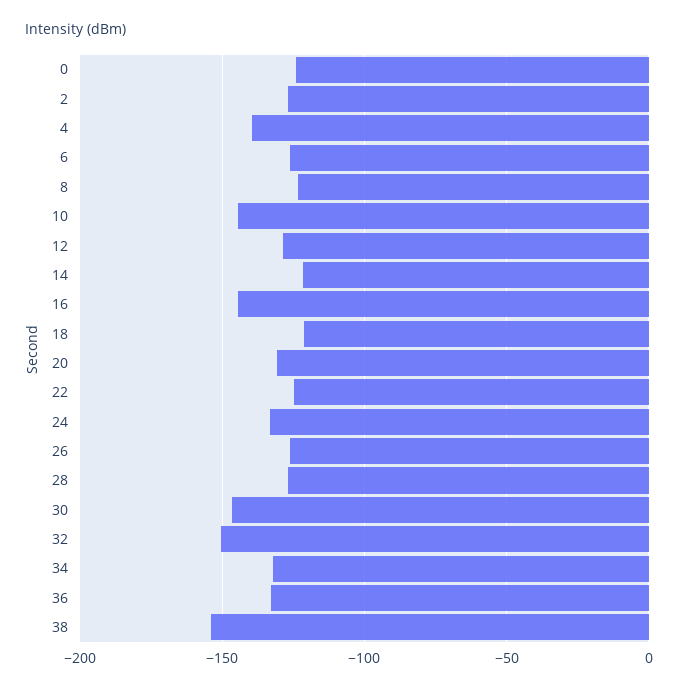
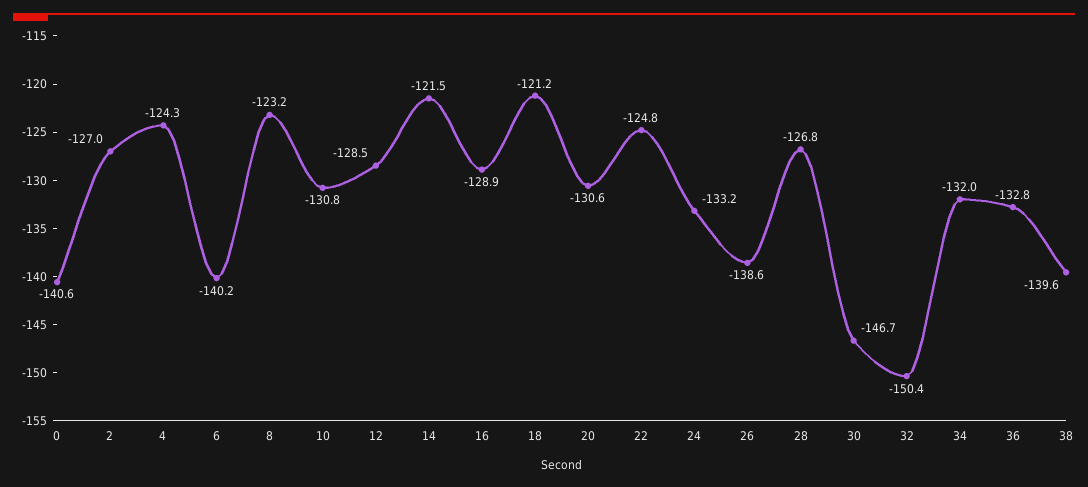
  {
-   "0": -125,
+   "0": -140.6,
    "2": -127,
-   "4": -140,
+   "4": -124.3,
-   "6": -125,
+   "6": -140.2,
    "8": -123.2,
-   "10": -145,
+   "10": -130.8,
    "12": -128.5,
    "14": -121.5,
-   "16": -145,
+   "16": -128.9,
    "18": -121.2,
    "20": -130.6,
    "22": -124.8,
    "24": -133.2,
-   "26": -125,
+   "26": -138.6,
    "28": -126.8,
    "30": -146.7,
    "32": -150.4,
    "34": -132,
    "36": -132.8,
-   "38": -155
+   "38": -139.6
  }

